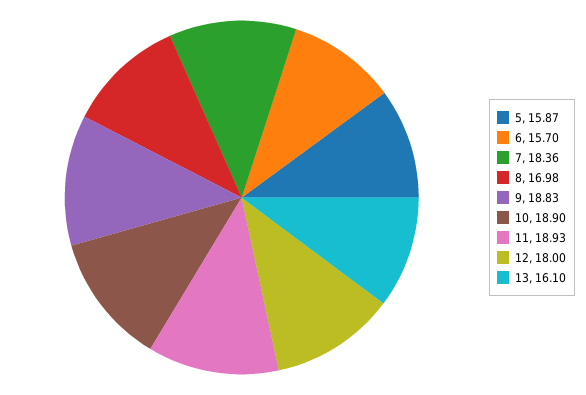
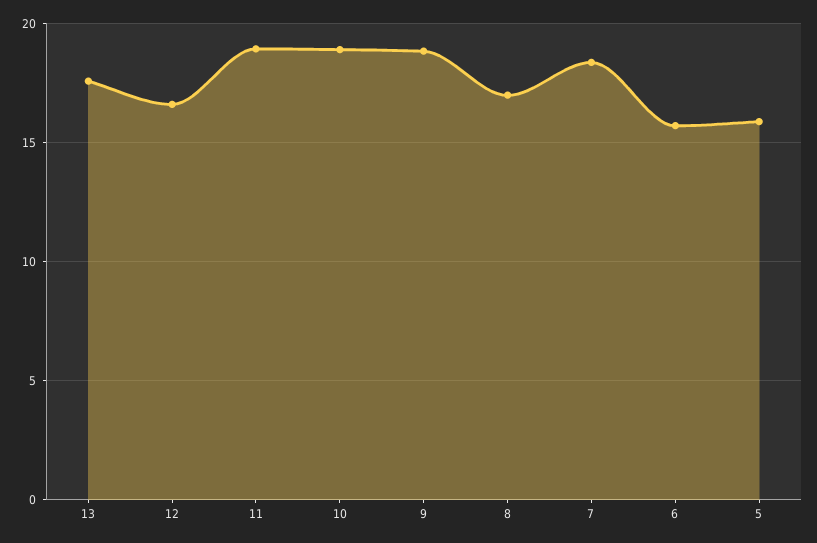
  {
    "5": 15.87,
    "6": 15.7,
    "7": 18.36,
    "8": 16.98,
    "9": 18.83,
    "10": 18.9,
    "11": 18.93,
-   "12": 18,
+   "12": 16.5,
-   "13": 16.1
+   "13": 17.5
  }

